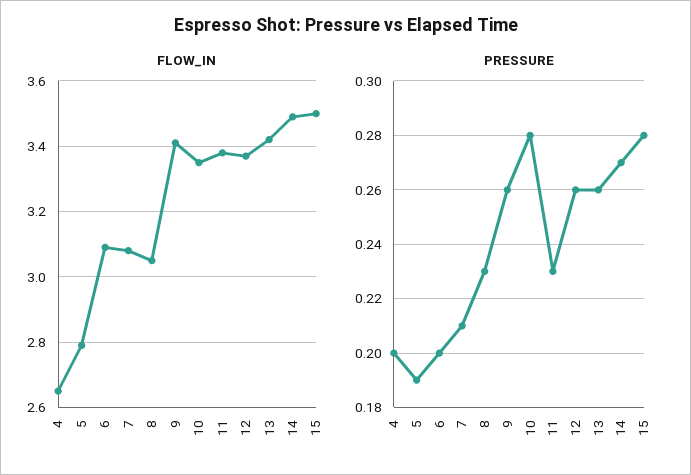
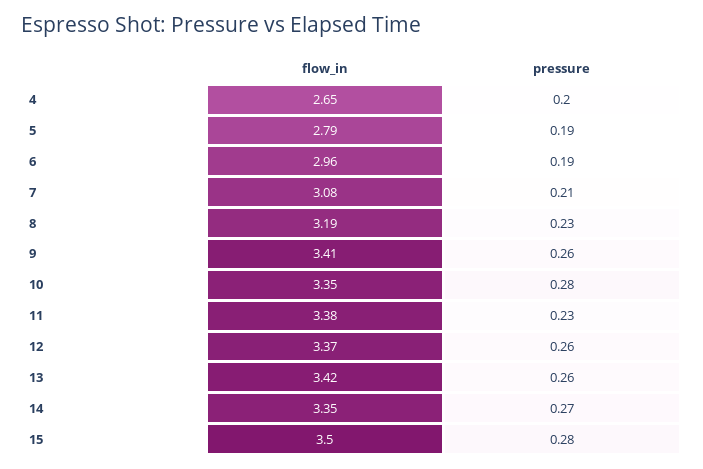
  {
    "FLOW_IN": {
      "4": 2.65,
      "5": 2.79,
-     "6": 3.1,
+     "6": 2.96,
      "7": 3.08,
-     "8": 3.05,
+     "8": 3.19,
      "9": 3.41,
      "10": 3.35,
      "11": 3.38,
      "12": 3.37,
      "13": 3.42,
-     "14": 3.5,
+     "14": 3.35,
      "15": 3.5
    },
    "PRESSURE": {
      "4": 0.2,
      "5": 0.19,
-     "6": 0.2,
+     "6": 0.19,
      "7": 0.21,
      "8": 0.23,
      "9": 0.26,
      "10": 0.28,
      "11": 0.23,
      "12": 0.26,
      "13": 0.26,
      "14": 0.27,
      "15": 0.28
    }
  }

